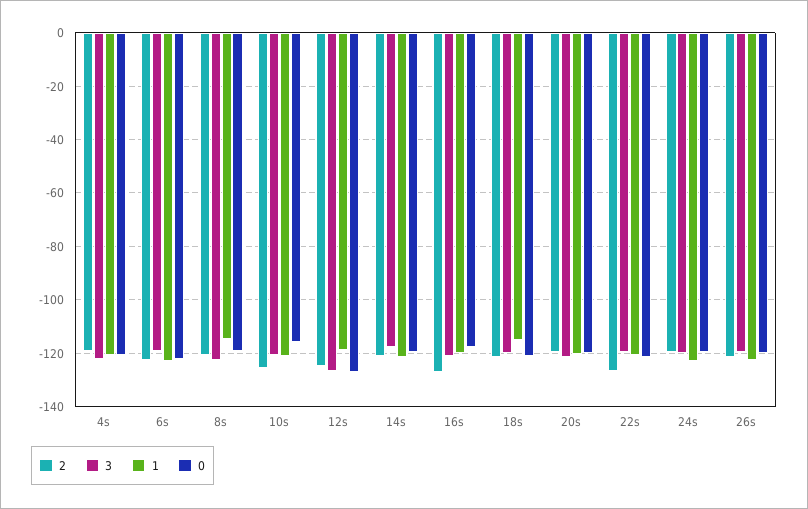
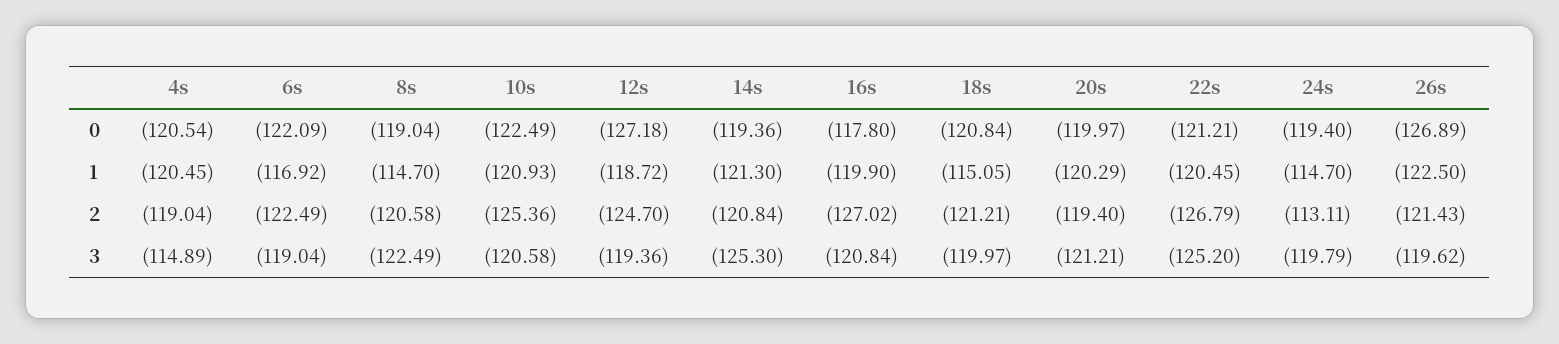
  {
    "2": {
      "4s": -119.04,
      "6s": -122.49,
      "8s": -120.58,
      "10s": -125.36,
      "12s": -124.7,
      "14s": -120.84,
      "16s": -127.02,
      "18s": -121.21,
      "20s": -119.4,
      "22s": -126.79,
-     "24s": -120,
+     "24s": -113.11,
      "26s": -121.43
    },
    "3": {
-     "4s": -122.5,
+     "4s": -114.89,
      "6s": -119.04,
      "8s": -122.49,
      "10s": -120.58,
-     "12s": -127.5,
+     "12s": -119.36,
-     "14s": -117.5,
+     "14s": -125.3,
      "16s": -120.84,
      "18s": -119.97,
      "20s": -121.21,
-     "22s": -120,
+     "22s": -125.2,
      "24s": -119.79,
      "26s": -119.62
    },
    "1": {
      "4s": -120.45,
-     "6s": -122.5,
+     "6s": -116.92,
      "8s": -114.7,
      "10s": -120.93,
      "12s": -118.72,
      "14s": -121.3,
      "16s": -119.9,
      "18s": -115.05,
      "20s": -120.29,
      "22s": -120.45,
-     "24s": -122.5,
+     "24s": -114.7,
      "26s": -122.5
    },
    "0": {
      "4s": -120.54,
      "6s": -122.09,
      "8s": -119.04,
-     "10s": -115,
+     "10s": -122.49,
      "12s": -127.18,
      "14s": -119.36,
      "16s": -117.8,
      "18s": -120.84,
      "20s": -119.97,
      "22s": -121.21,
      "24s": -119.4,
-     "26s": -120
+     "26s": -126.89
    }
  }

